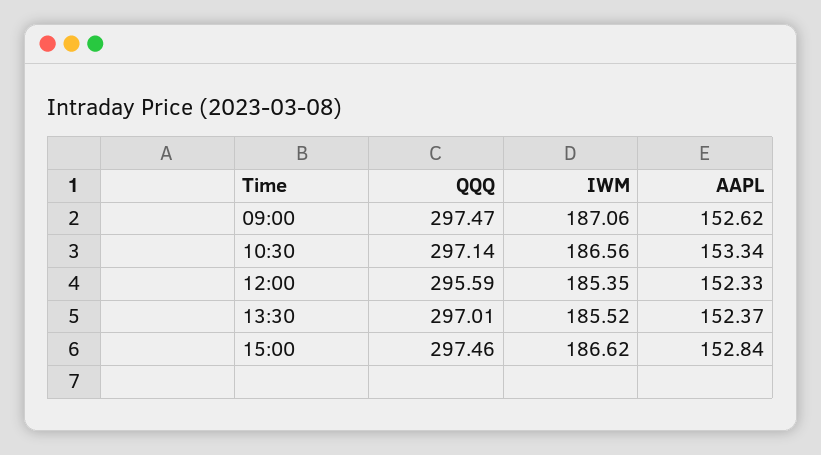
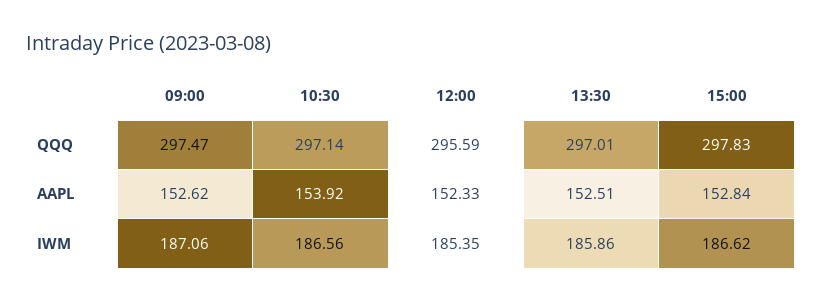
  {
    "QQQ": {
      "09:00": 297.47,
      "10:30": 297.14,
      "12:00": 295.59,
      "13:30": 297.01,
-     "15:00": 297.46
+     "15:00": 297.83
    },
    "IWM": {
      "09:00": 187.06,
      "10:30": 186.56,
      "12:00": 185.35,
-     "13:30": 185.52,
+     "13:30": 185.86,
      "15:00": 186.62
    },
    "AAPL": {
      "09:00": 152.62,
-     "10:30": 153.34,
+     "10:30": 153.92,
      "12:00": 152.33,
-     "13:30": 152.37,
+     "13:30": 152.51,
      "15:00": 152.84
    }
  }

